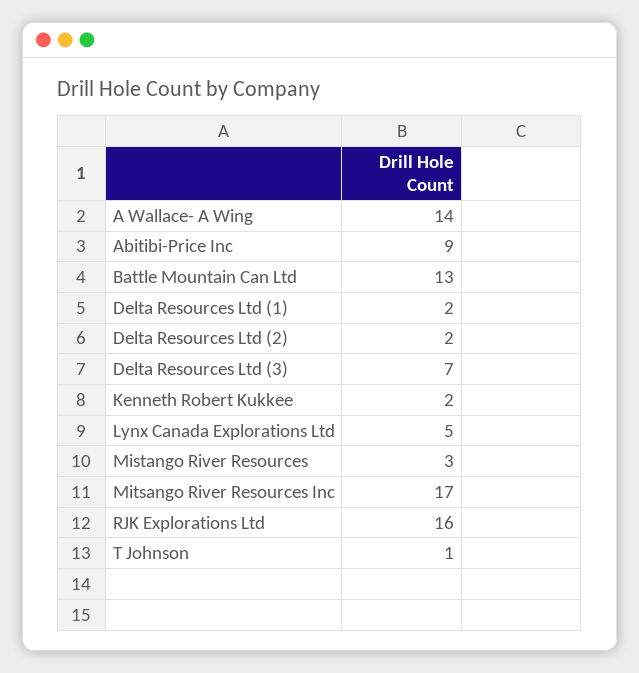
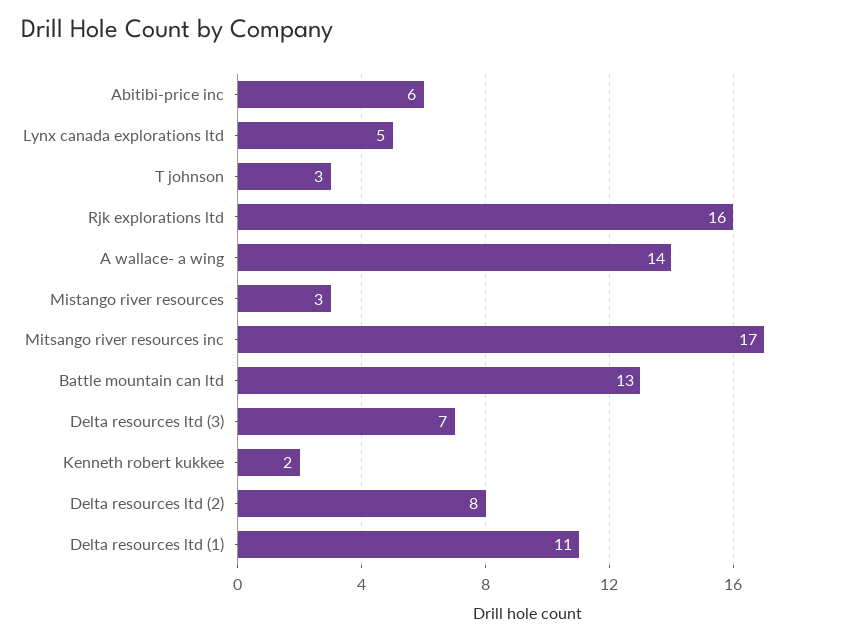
  {
    "A Wallace- A Wing": 14,
-   "Abitibi-Price Inc": 9,
+   "Abitibi-Price Inc": 6,
    "Battle Mountain Can Ltd": 13,
-   "Delta Resources Ltd (1)": 2,
+   "Delta Resources Ltd (1)": 11,
-   "Delta Resources Ltd (2)": 2,
+   "Delta Resources Ltd (2)": 8,
    "Delta Resources Ltd (3)": 7,
    "Kenneth Robert Kukkee": 2,
    "Lynx Canada Explorations Ltd": 5,
    "Mistango River Resources": 3,
    "Mitsango River Resources Inc": 17,
    "RJK Explorations Ltd": 16,
-   "T Johnson": 1
+   "T Johnson": 3
  }

